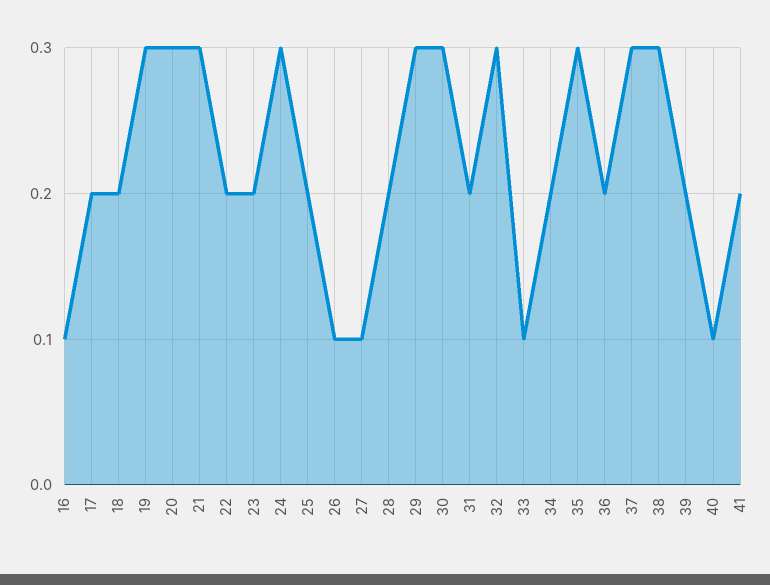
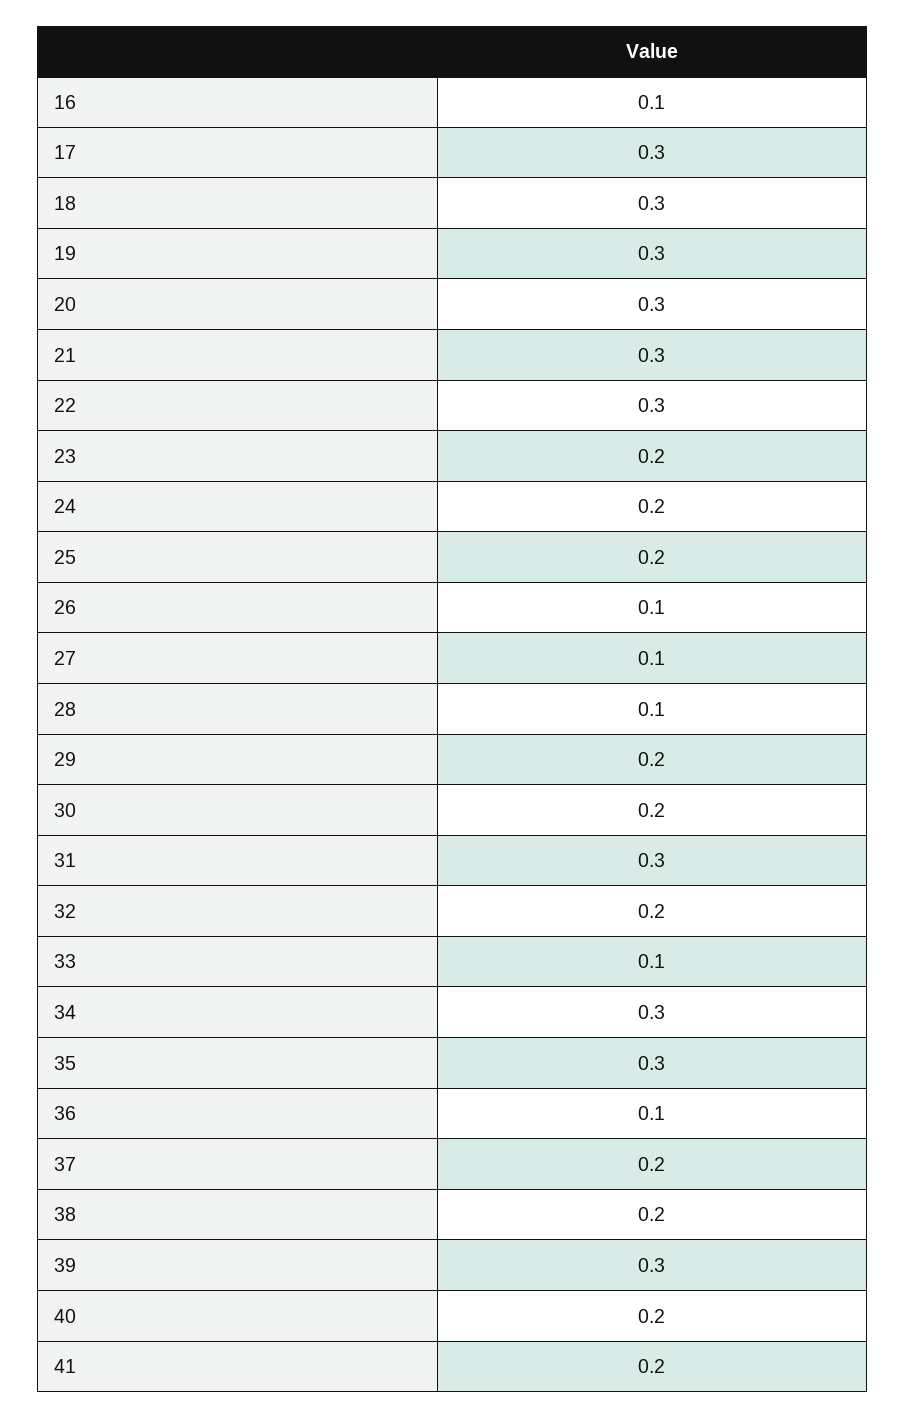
  {
    "16": 0.1,
-   "17": 0.2,
+   "17": 0.3,
-   "18": 0.2,
+   "18": 0.3,
    "19": 0.3,
    "20": 0.3,
    "21": 0.3,
-   "22": 0.2,
+   "22": 0.3,
    "23": 0.2,
-   "24": 0.3,
+   "24": 0.2,
    "25": 0.2,
    "26": 0.1,
    "27": 0.1,
-   "28": 0.2,
+   "28": 0.1,
-   "29": 0.3,
+   "29": 0.2,
-   "30": 0.3,
+   "30": 0.2,
-   "31": 0.2,
+   "31": 0.3,
-   "32": 0.3,
+   "32": 0.2,
    "33": 0.1,
-   "34": 0.2,
+   "34": 0.3,
    "35": 0.3,
-   "36": 0.2,
+   "36": 0.1,
-   "37": 0.3,
+   "37": 0.2,
-   "38": 0.3,
+   "38": 0.2,
-   "39": 0.2,
+   "39": 0.3,
-   "40": 0.1,
+   "40": 0.2,
    "41": 0.2
  }

